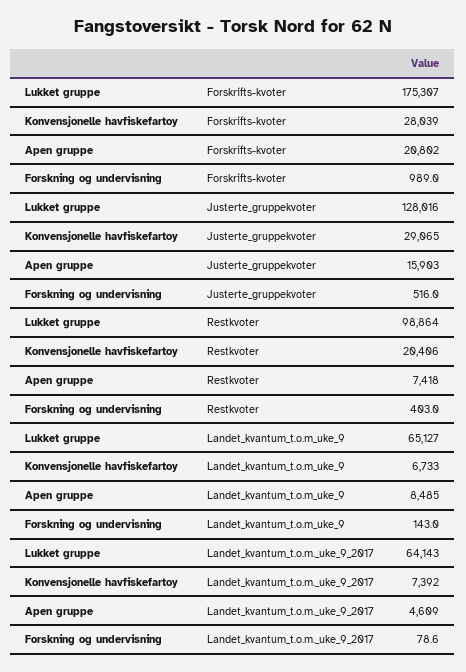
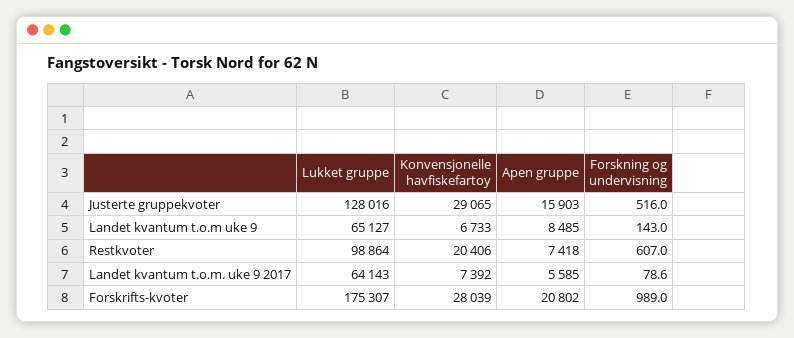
  {
    "Lukket gruppe": {
      "Forskrifts-kvoter": 175307,
      "Justerte_gruppekvoter": 128016,
      "Restkvoter": 98864,
      "Landet_kvantum_t.o.m_uke_9": 65127,
      "Landet_kvantum_t.o.m._uke_9_2017": 64143
    },
    "Konvensjonelle havfiskefartoy": {
      "Forskrifts-kvoter": 28039,
      "Justerte_gruppekvoter": 29065,
      "Restkvoter": 20406,
      "Landet_kvantum_t.o.m_uke_9": 6733,
      "Landet_kvantum_t.o.m._uke_9_2017": 7392
    },
    "Apen gruppe": {
      "Forskrifts-kvoter": 20802,
      "Justerte_gruppekvoter": 15903,
      "Restkvoter": 7418,
      "Landet_kvantum_t.o.m_uke_9": 8485,
-     "Landet_kvantum_t.o.m._uke_9_2017": 4609
+     "Landet_kvantum_t.o.m._uke_9_2017": 5585
    },
    "Forskning og undervisning": {
      "Forskrifts-kvoter": 989,
      "Justerte_gruppekvoter": 516,
-     "Restkvoter": 403,
+     "Restkvoter": 607,
      "Landet_kvantum_t.o.m_uke_9": 143,
      "Landet_kvantum_t.o.m._uke_9_2017": 78.6
    }
  }

